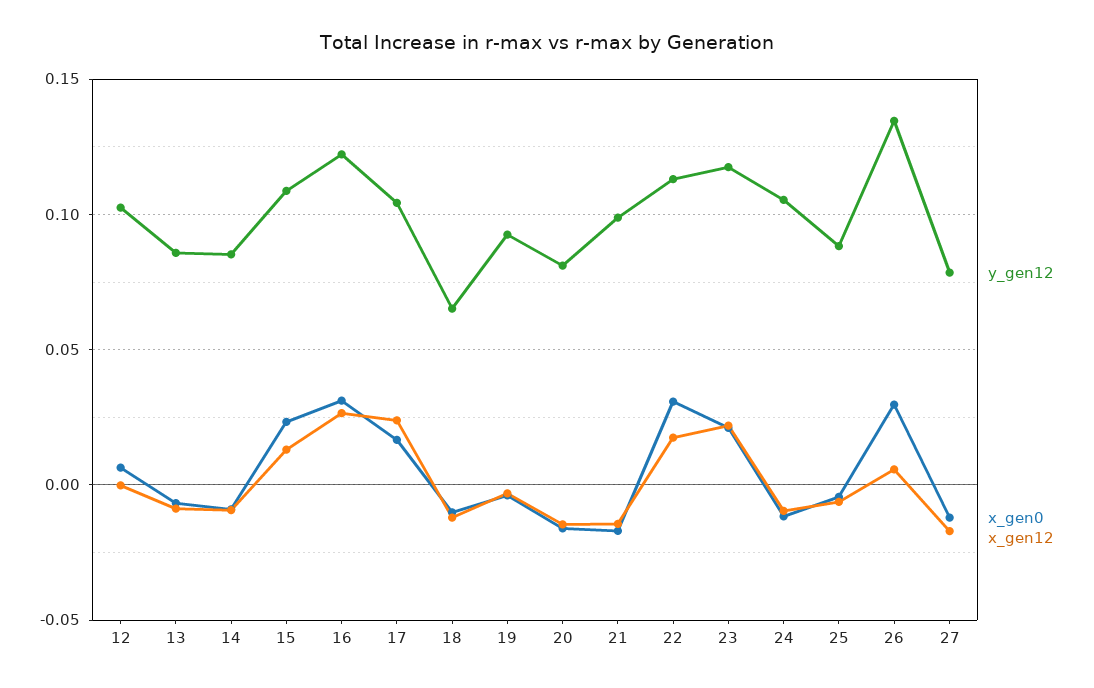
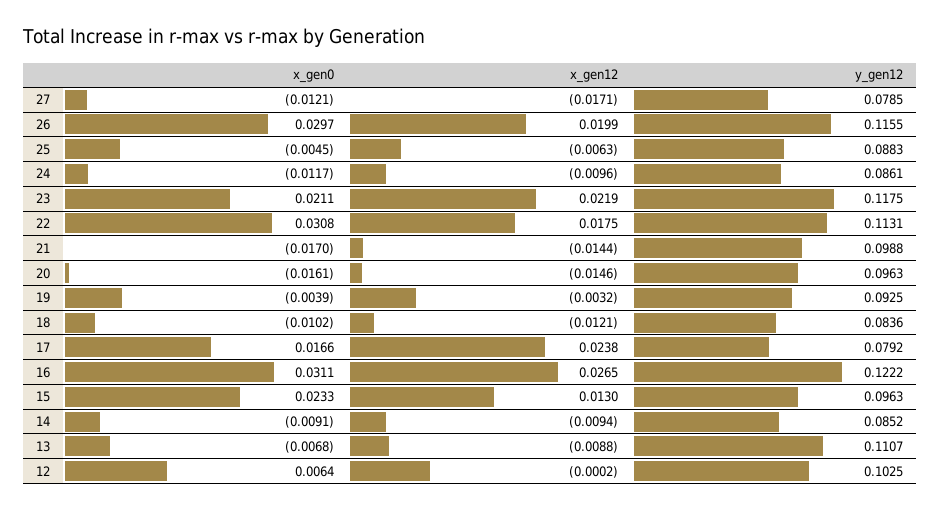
  {
    "y_gen12": {
      "12": 0.1025,
-     "13": 0.085,
+     "13": 0.1107,
      "14": 0.0852,
-     "15": 0.11,
+     "15": 0.0963,
      "16": 0.1222,
-     "17": 0.105,
+     "17": 0.0792,
-     "18": 0.065,
+     "18": 0.0836,
      "19": 0.0925,
-     "20": 0.08,
+     "20": 0.0963,
      "21": 0.0988,
      "22": 0.1131,
      "23": 0.1175,
-     "24": 0.105,
+     "24": 0.0861,
      "25": 0.0883,
-     "26": 0.135,
+     "26": 0.1155,
      "27": 0.0785
    },
    "x_gen0": {
      "12": 0.0064,
      "13": -0.0068,
      "14": -0.0091,
      "15": 0.0233,
      "16": 0.0311,
      "17": 0.0166,
      "18": -0.0102,
      "19": -0.0039,
      "20": -0.0161,
      "21": -0.017,
      "22": 0.0308,
      "23": 0.0211,
      "24": -0.0117,
      "25": -0.0045,
      "26": 0.0297,
      "27": -0.0121
    },
    "x_gen12": {
      "12": -0.0002,
      "13": -0.0088,
      "14": -0.0094,
      "15": 0.013,
      "16": 0.0265,
      "17": 0.0238,
      "18": -0.0121,
      "19": -0.0032,
      "20": -0.0146,
      "21": -0.0144,
      "22": 0.0175,
      "23": 0.0219,
      "24": -0.0096,
      "25": -0.0063,
-     "26": 0.005,
+     "26": 0.0199,
      "27": -0.0171
    }
  }

